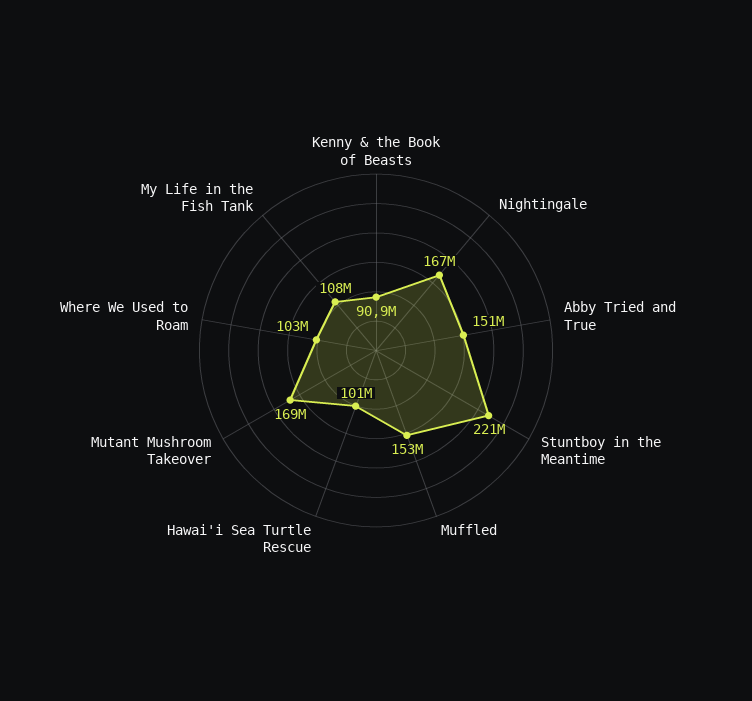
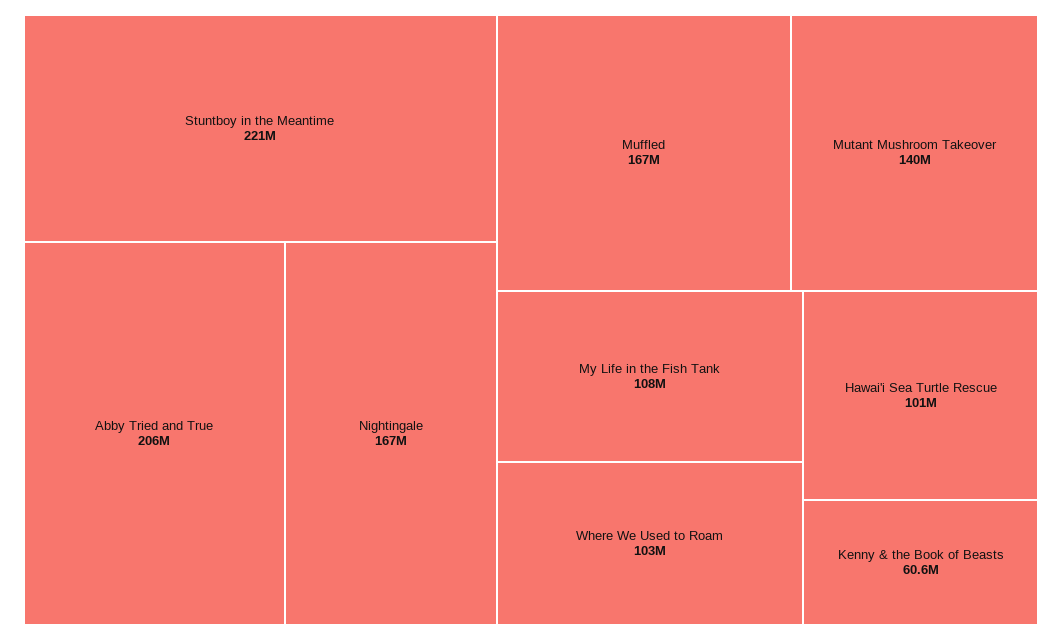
  {
-   "Kenny & the Book of Beasts": 90900000,
+   "Kenny & the Book of Beasts": 60600000,
    "Nightingale": 167000000,
-   "Abby Tried and True": 151000000,
+   "Abby Tried and True": 206000000,
    "Stuntboy in the Meantime": 221000000,
-   "Muffled": 153000000,
+   "Muffled": 167000000,
    "Hawai'i Sea Turtle Rescue": 101000000,
-   "Mutant Mushroom Takeover": 169000000,
+   "Mutant Mushroom Takeover": 140000000,
    "Where We Used to Roam": 103000000,
    "My Life in the Fish Tank": 108000000
  }

